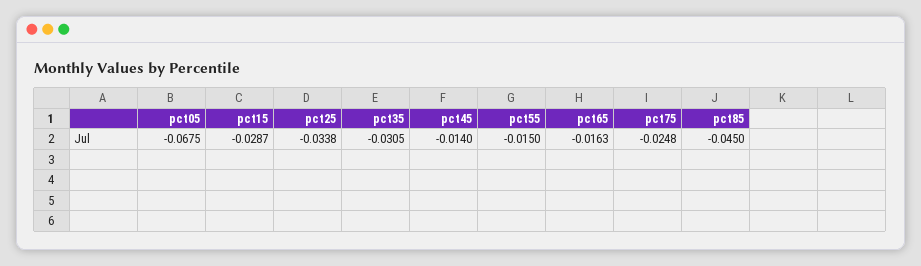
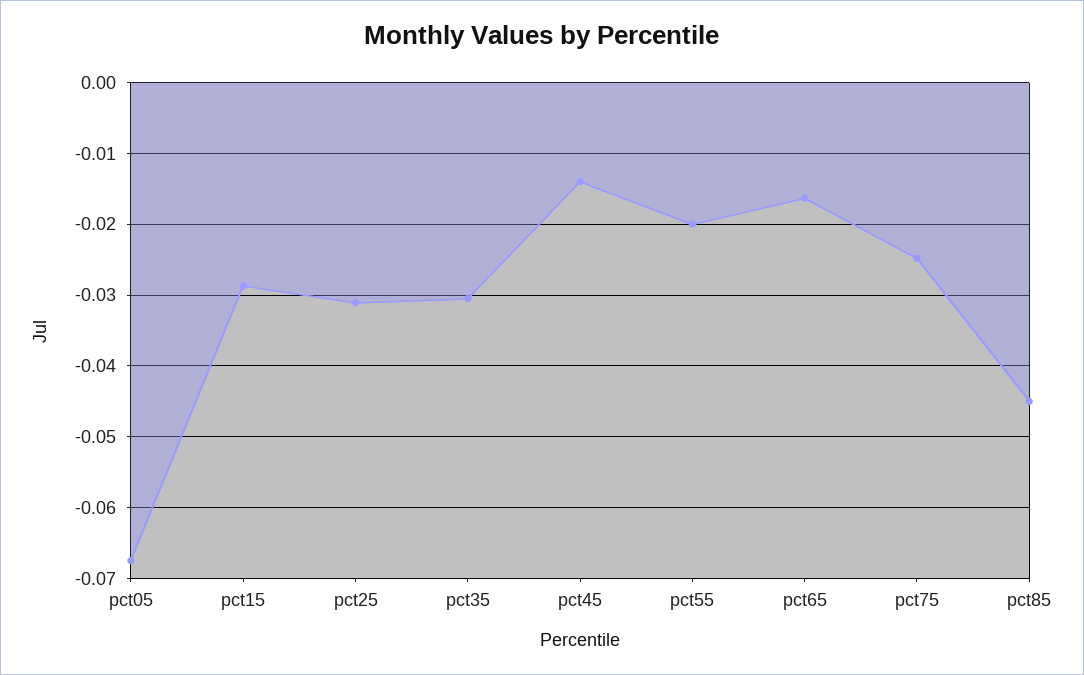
  {
    "pct05": -0.0675,
    "pct15": -0.0287,
-   "pct25": -0.0338,
+   "pct25": -0.031,
    "pct35": -0.0305,
    "pct45": -0.014,
-   "pct55": -0.015,
+   "pct55": -0.02,
    "pct65": -0.0163,
    "pct75": -0.0248,
    "pct85": -0.045
  }

